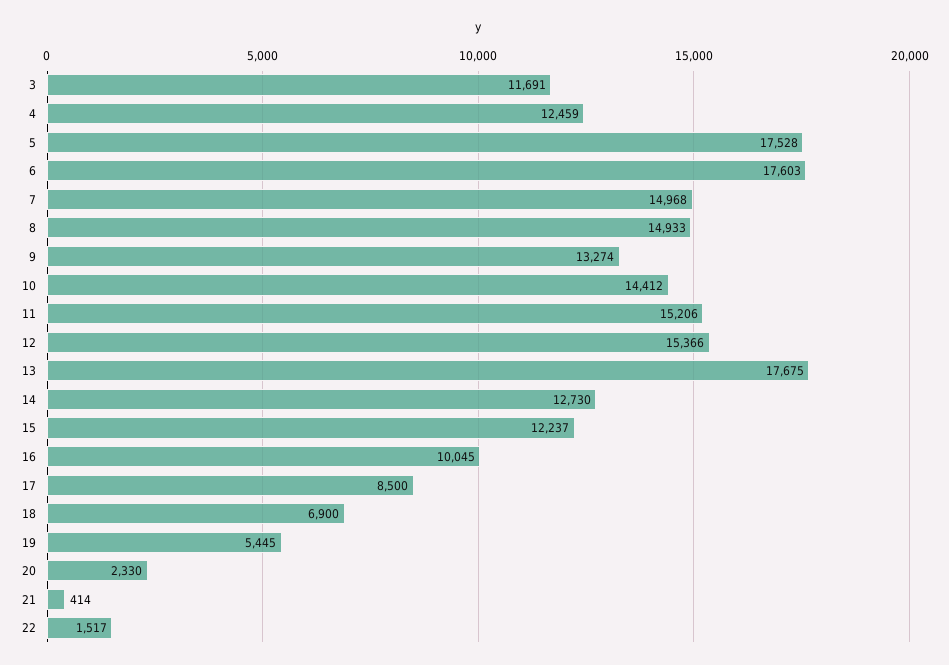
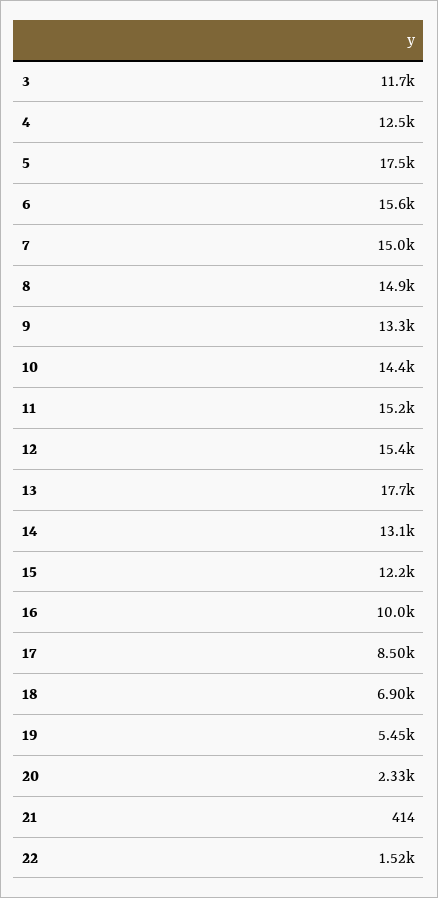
  {
    "3": 11691,
    "4": 12459,
    "5": 17528,
-   "6": 17603,
+   "6": 15600,
    "7": 14968,
    "8": 14933,
    "9": 13274,
    "10": 14412,
    "11": 15206,
    "12": 15366,
    "13": 17675,
-   "14": 12730,
+   "14": 13100,
    "15": 12237,
    "16": 10045,
    "17": 8500,
    "18": 6900,
    "19": 5445,
    "20": 2330,
    "21": 414,
    "22": 1517
  }

